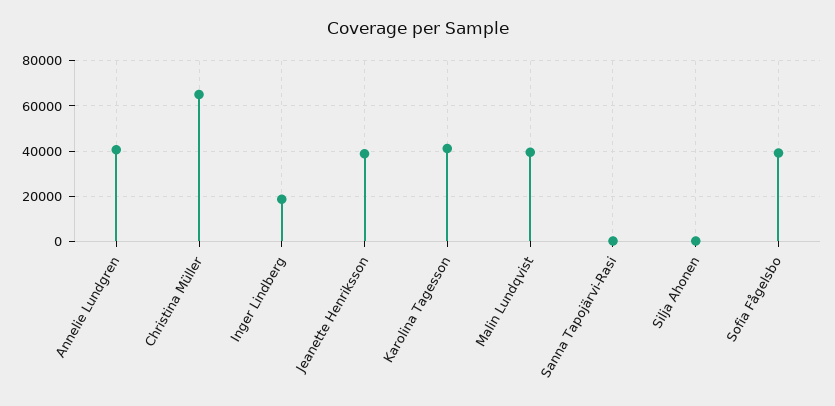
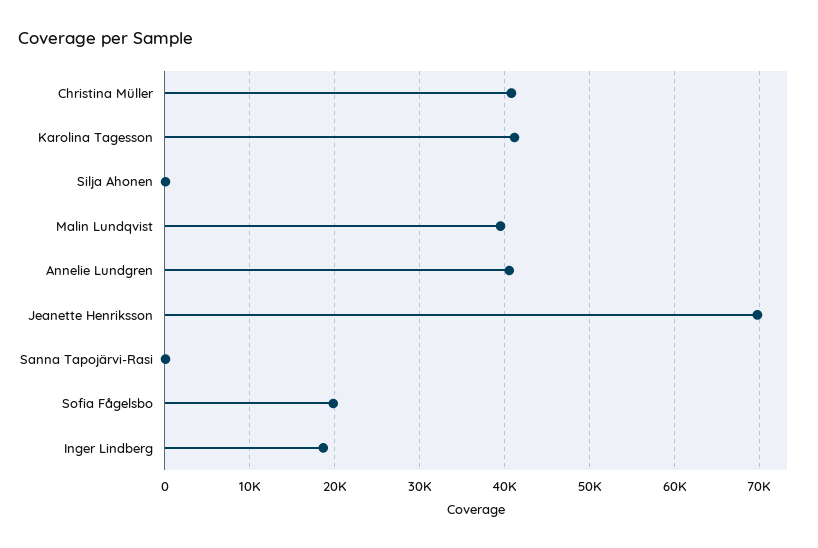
  {
    "Annelie Lundgren": 41000,
-   "Christina Müller": 65000,
+   "Christina Müller": 41000,
    "Inger Lindberg": 19000,
-   "Jeanette Henriksson": 40000,
+   "Jeanette Henriksson": 70000,
    "Karolina Tagesson": 41000,
    "Malin Lundqvist": 40000,
    "Sanna Tapojärvi-Rasi": 0,
    "Silja Ahonen": 0,
-   "Sofia Fågelsbo": 40000
+   "Sofia Fågelsbo": 20000
  }

